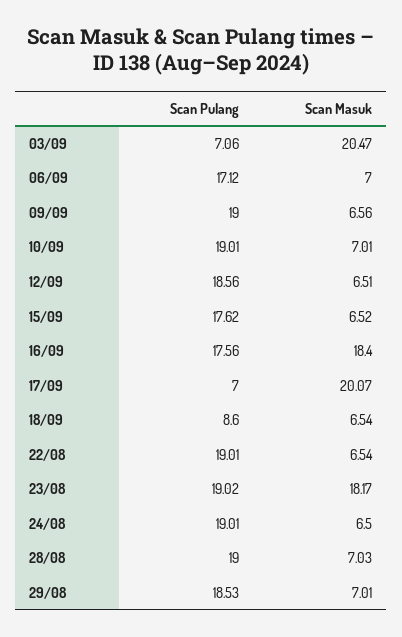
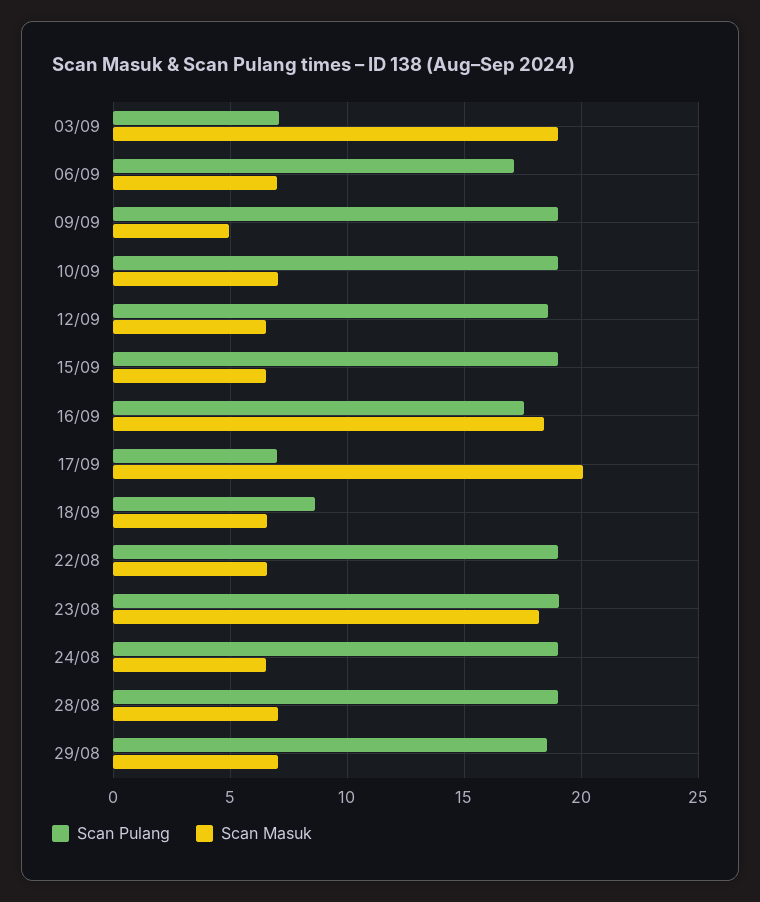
  {
    "Scan Pulang": {
      "03/09": 7.06,
      "06/09": 17.12,
      "09/09": 19,
      "10/09": 19.01,
      "12/09": 18.56,
-     "15/09": 17.62,
+     "15/09": 19,
      "16/09": 17.56,
      "17/09": 7,
      "18/09": 8.6,
      "22/08": 19.01,
      "23/08": 19.02,
      "24/08": 19.01,
      "28/08": 19,
      "29/08": 18.53
    },
    "Scan Masuk": {
-     "03/09": 20.47,
+     "03/09": 19,
      "06/09": 7,
-     "09/09": 6.56,
+     "09/09": 5,
      "10/09": 7.01,
      "12/09": 6.51,
      "15/09": 6.52,
      "16/09": 18.4,
      "17/09": 20.07,
      "18/09": 6.54,
      "22/08": 6.54,
      "23/08": 18.17,
      "24/08": 6.5,
      "28/08": 7.03,
      "29/08": 7.01
    }
  }

